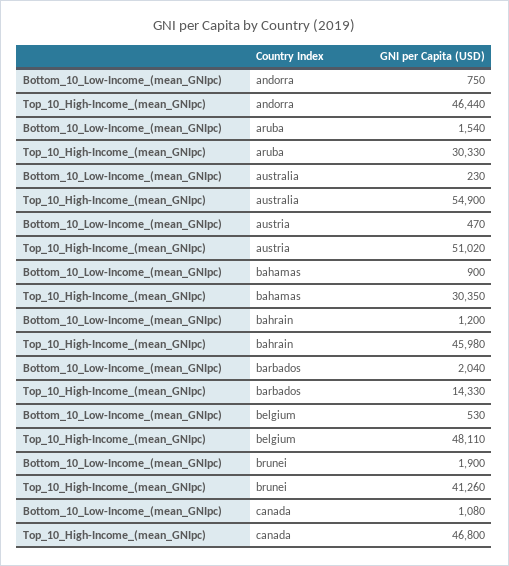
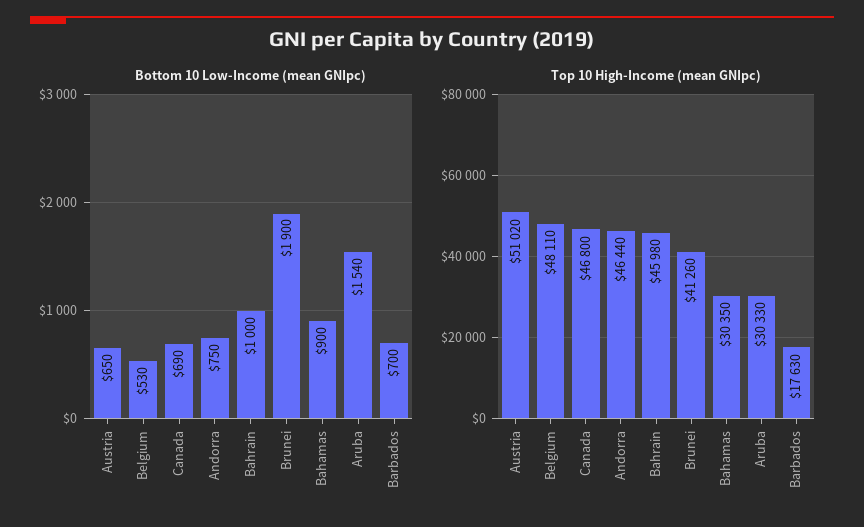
  {
    "Bottom_10_Low-Income_(mean_GNIpc)": {
      "andorra": 750,
      "aruba": 1540,
-     "australia": 230,
-     "austria": 470,
+     "austria": 650,
      "bahamas": 900,
-     "bahrain": 1200,
+     "bahrain": 1000,
-     "barbados": 2040,
+     "barbados": 700,
      "belgium": 530,
      "brunei": 1900,
-     "canada": 1080
+     "canada": 690
    },
    "Top_10_High-Income_(mean_GNIpc)": {
      "andorra": 46440,
      "aruba": 30330,
-     "australia": 54900,
      "austria": 51020,
      "bahamas": 30350,
      "bahrain": 45980,
-     "barbados": 14330,
+     "barbados": 17630,
      "belgium": 48110,
      "brunei": 41260,
      "canada": 46800
    }
  }

